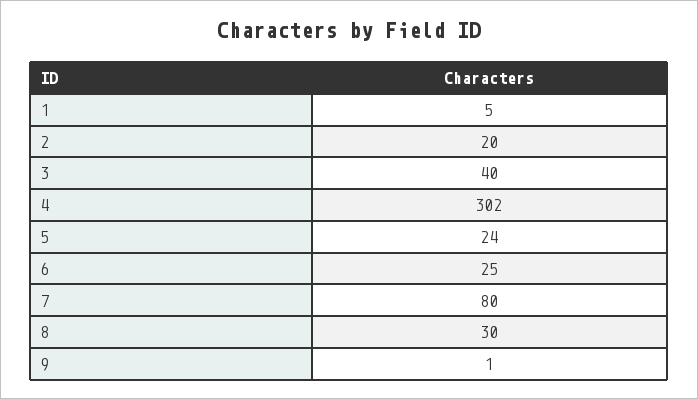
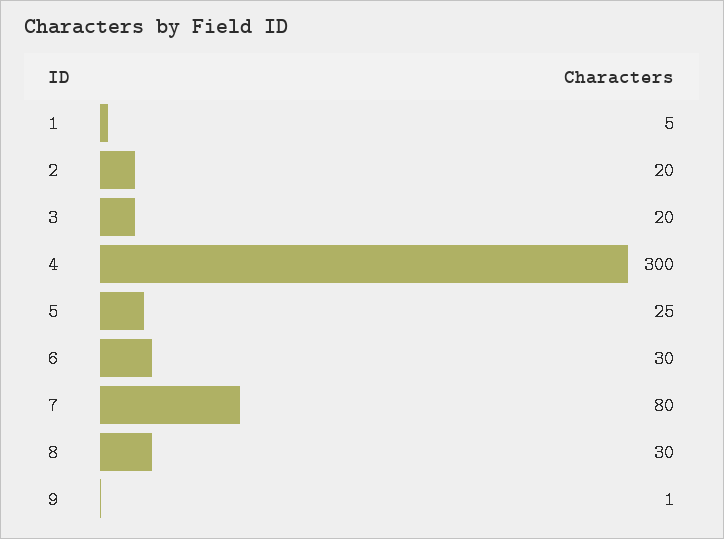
  {
    "1": 5,
    "2": 20,
-   "3": 40,
+   "3": 20,
-   "4": 302,
+   "4": 300,
-   "5": 24,
+   "5": 25,
-   "6": 25,
+   "6": 30,
    "7": 80,
    "8": 30,
    "9": 1
  }

